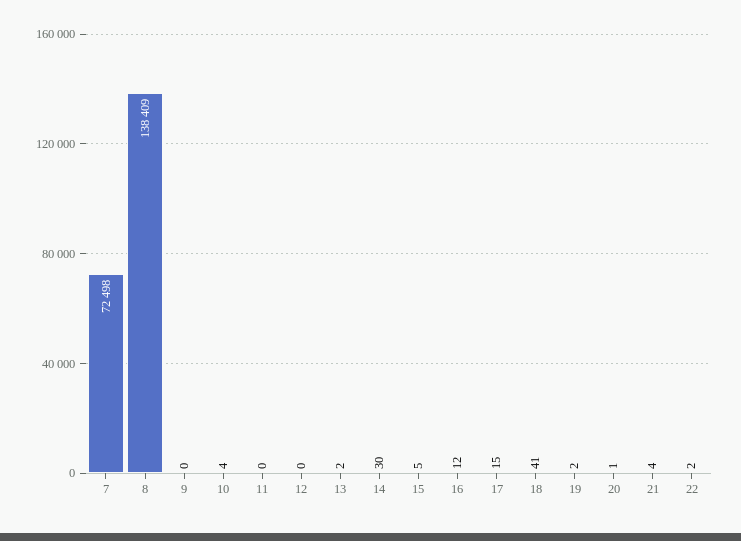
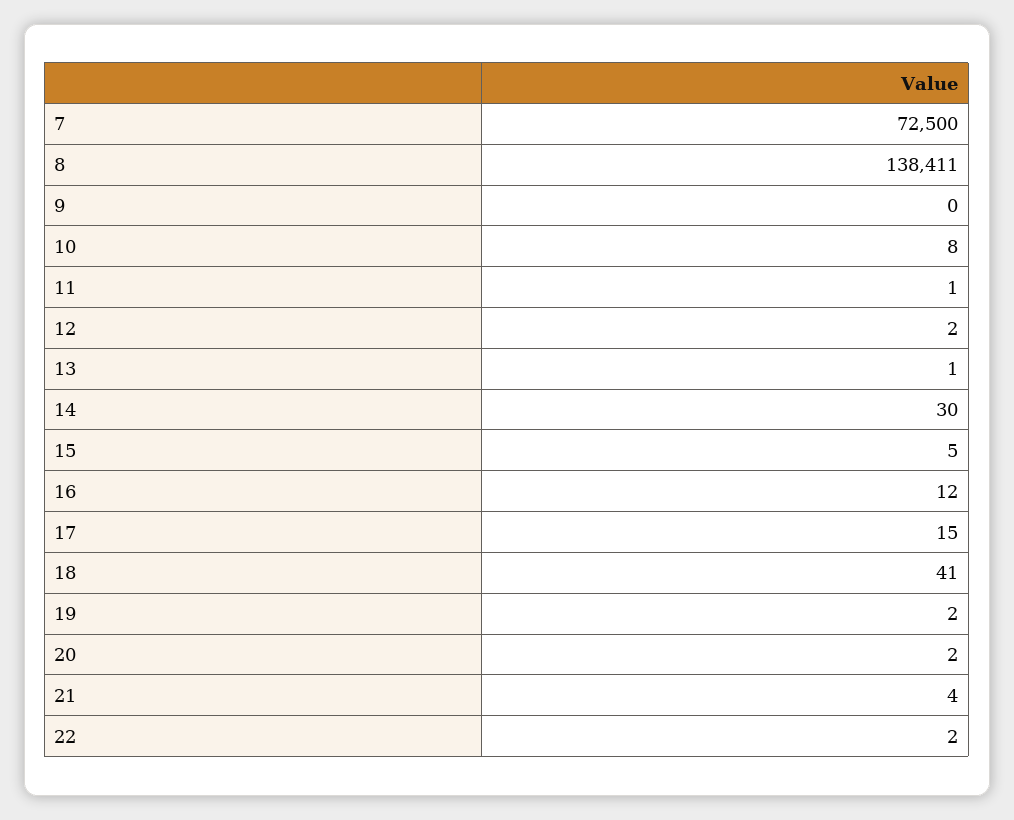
  {
-   "7": 72498,
+   "7": 72500,
-   "8": 138409,
+   "8": 138411,
    "9": 0,
-   "10": 4,
+   "10": 8,
-   "11": 0,
+   "11": 1,
-   "12": 0,
+   "12": 2,
-   "13": 2,
+   "13": 1,
    "14": 30,
    "15": 5,
    "16": 12,
    "17": 15,
    "18": 41,
    "19": 2,
-   "20": 1,
+   "20": 2,
    "21": 4,
    "22": 2
  }

